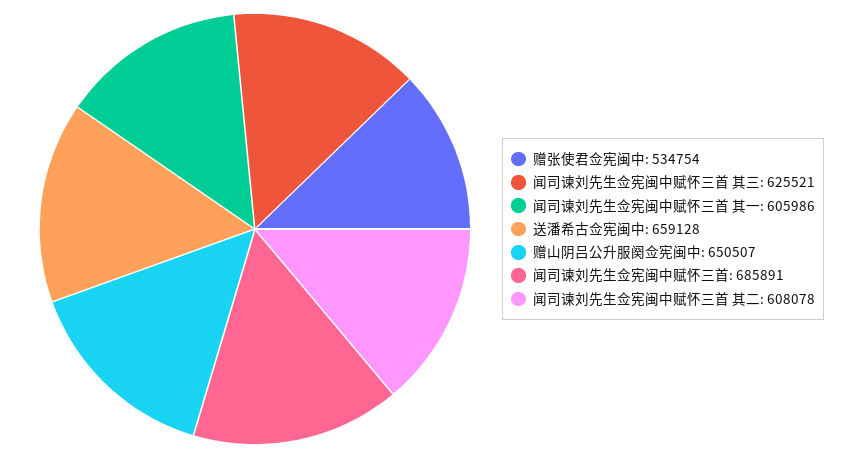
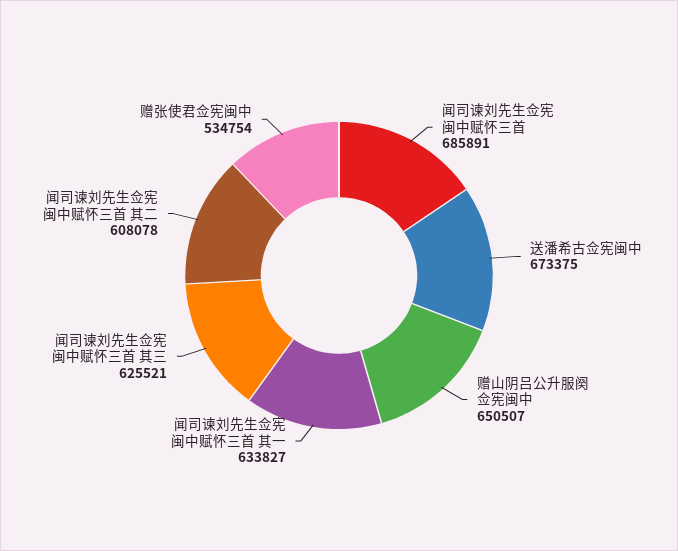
  {
    "赠张使君佥宪闽中": 534754,
    "闻司谏刘先生佥宪闽中赋怀三首 其三": 625521,
-   "闻司谏刘先生佥宪闽中赋怀三首 其一": 605986,
+   "闻司谏刘先生佥宪闽中赋怀三首 其一": 633827,
-   "送潘希古佥宪闽中": 659128,
+   "送潘希古佥宪闽中": 673375,
    "赠山阴吕公升服阕佥宪闽中": 650507,
    "闻司谏刘先生佥宪闽中赋怀三首": 685891,
    "闻司谏刘先生佥宪闽中赋怀三首 其二": 608078
  }

